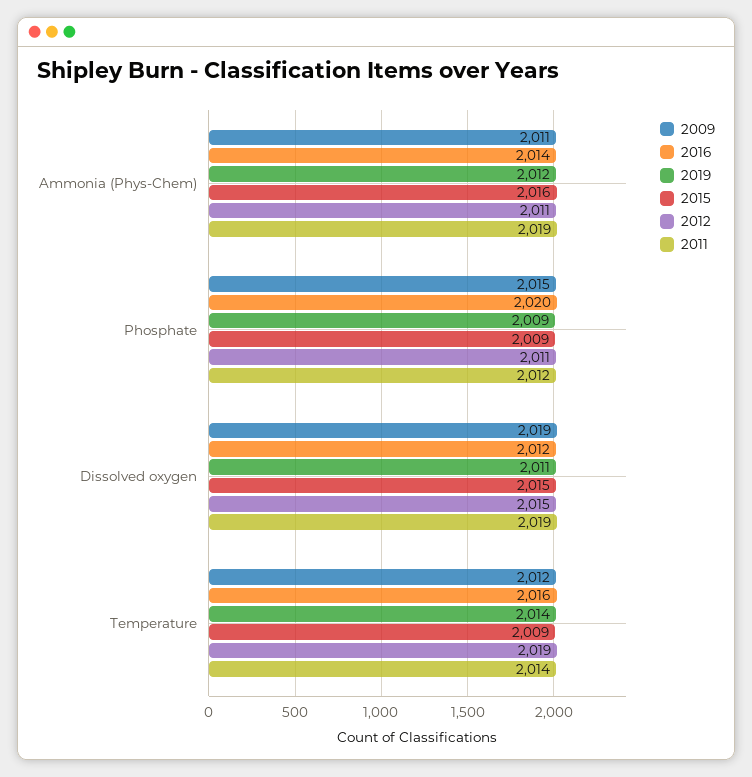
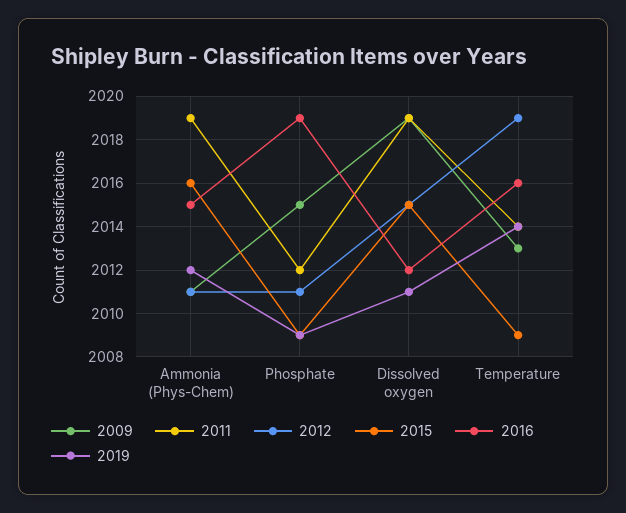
  {
    "2009": {
      "Ammonia (Phys-Chem)": 2011,
      "Phosphate": 2015,
      "Dissolved oxygen": 2019,
-     "Temperature": 2012
+     "Temperature": 2013
    },
    "2016": {
-     "Ammonia (Phys-Chem)": 2014,
+     "Ammonia (Phys-Chem)": 2015,
-     "Phosphate": 2020,
+     "Phosphate": 2019,
      "Dissolved oxygen": 2012,
      "Temperature": 2016
    },
    "2019": {
      "Ammonia (Phys-Chem)": 2012,
      "Phosphate": 2009,
      "Dissolved oxygen": 2011,
      "Temperature": 2014
    },
    "2015": {
      "Ammonia (Phys-Chem)": 2016,
      "Phosphate": 2009,
      "Dissolved oxygen": 2015,
      "Temperature": 2009
    },
    "2012": {
      "Ammonia (Phys-Chem)": 2011,
      "Phosphate": 2011,
      "Dissolved oxygen": 2015,
      "Temperature": 2019
    },
    "2011": {
      "Ammonia (Phys-Chem)": 2019,
      "Phosphate": 2012,
      "Dissolved oxygen": 2019,
      "Temperature": 2014
    }
  }

